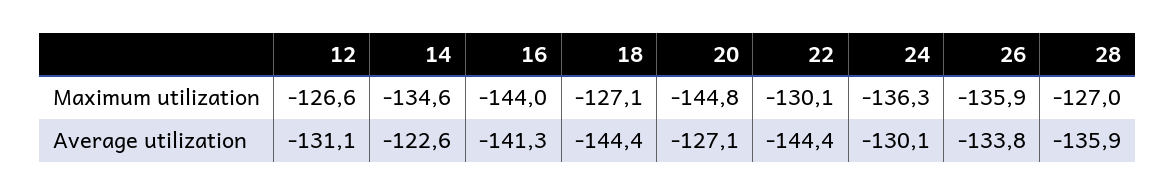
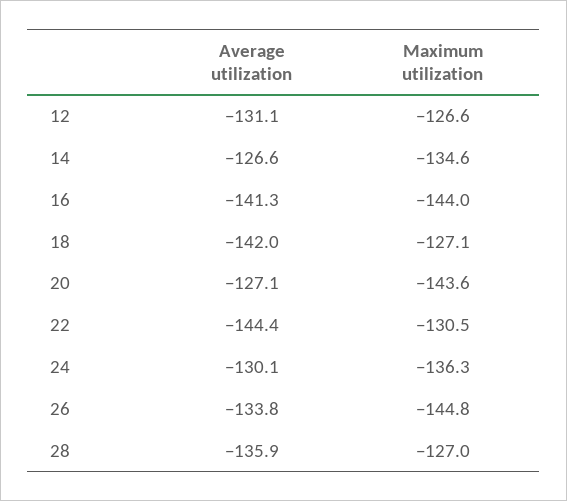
  {
    "12": {
      "Maximum utilization": -126.6,
      "Average utilization": -131.1
    },
    "14": {
      "Maximum utilization": -134.6,
-     "Average utilization": -122.6
+     "Average utilization": -126.6
    },
    "16": {
      "Maximum utilization": -144,
      "Average utilization": -141.3
    },
    "18": {
      "Maximum utilization": -127.1,
-     "Average utilization": -144.4
+     "Average utilization": -142
    },
    "20": {
-     "Maximum utilization": -144.8,
+     "Maximum utilization": -143.6,
      "Average utilization": -127.1
    },
    "22": {
-     "Maximum utilization": -130.1,
+     "Maximum utilization": -130.5,
      "Average utilization": -144.4
    },
    "24": {
      "Maximum utilization": -136.3,
      "Average utilization": -130.1
    },
    "26": {
-     "Maximum utilization": -135.9,
+     "Maximum utilization": -144.8,
      "Average utilization": -133.8
    },
    "28": {
      "Maximum utilization": -127,
      "Average utilization": -135.9
    }
  }

